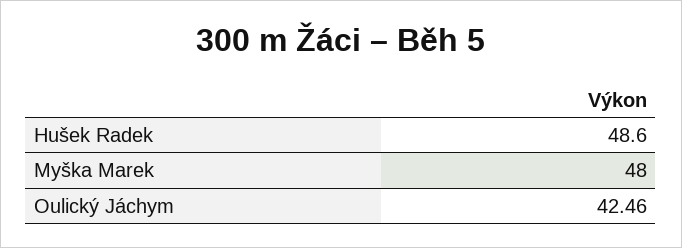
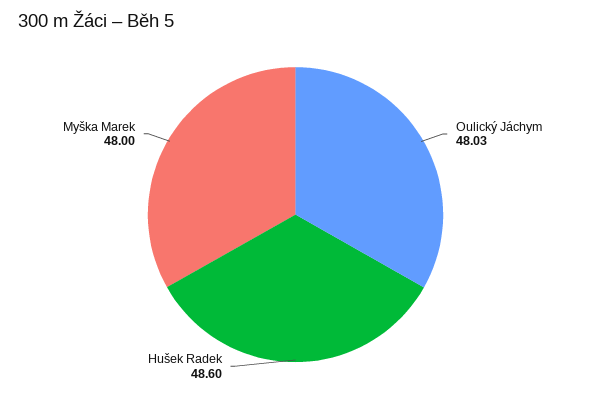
  {
    "Hušek Radek": 48.6,
    "Myška Marek": 48,
-   "Oulický Jáchym": 42.46
+   "Oulický Jáchym": 48.03
  }

